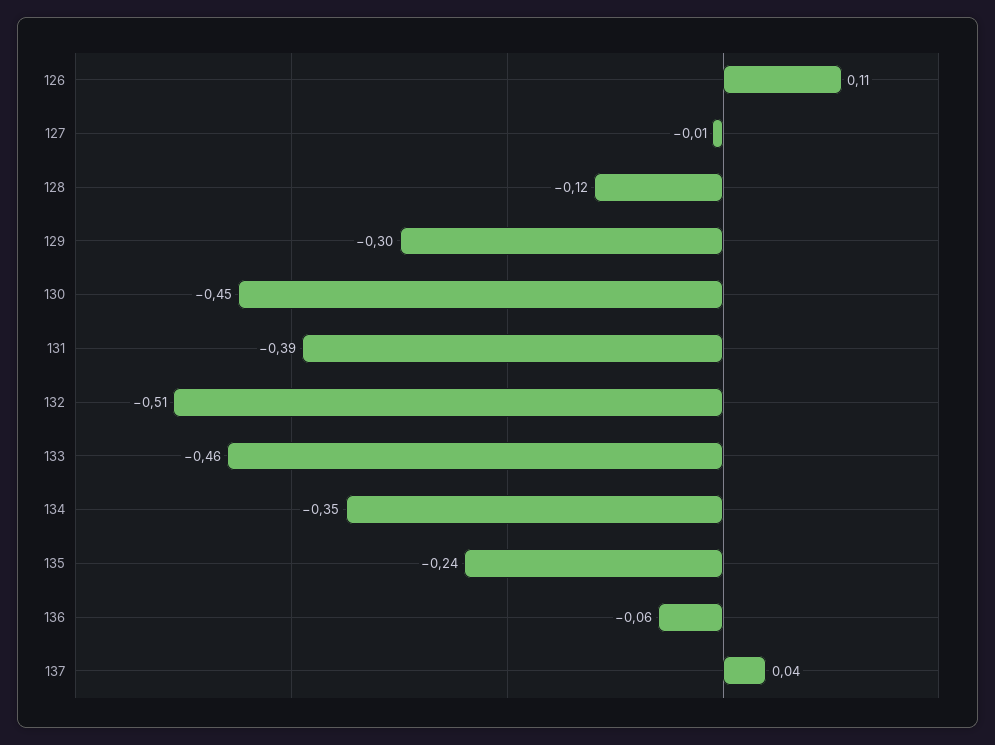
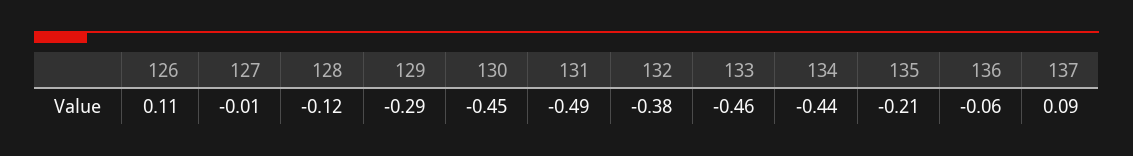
  {
    "126": 0.11,
    "127": -0.01,
    "128": -0.12,
-   "129": -0.3,
+   "129": -0.29,
    "130": -0.45,
-   "131": -0.39,
+   "131": -0.49,
-   "132": -0.51,
+   "132": -0.38,
    "133": -0.46,
-   "134": -0.35,
+   "134": -0.44,
-   "135": -0.24,
+   "135": -0.21,
    "136": -0.06,
-   "137": 0.04
+   "137": 0.09
  }

